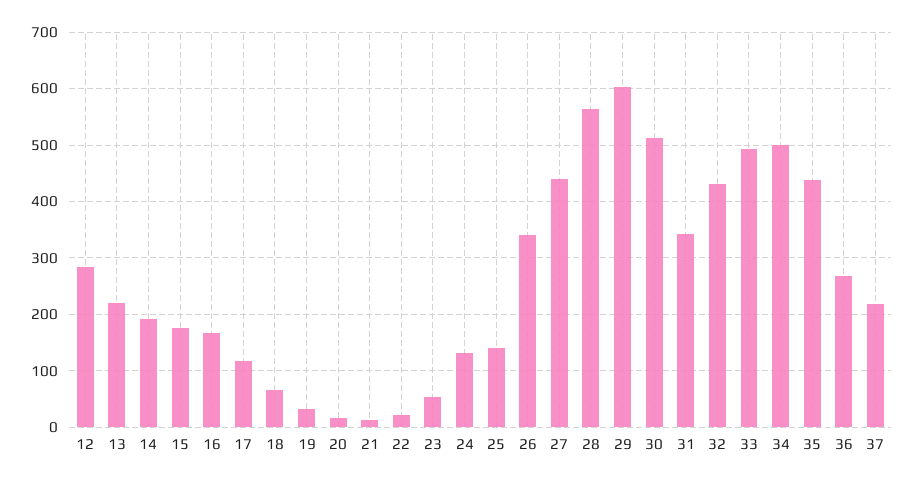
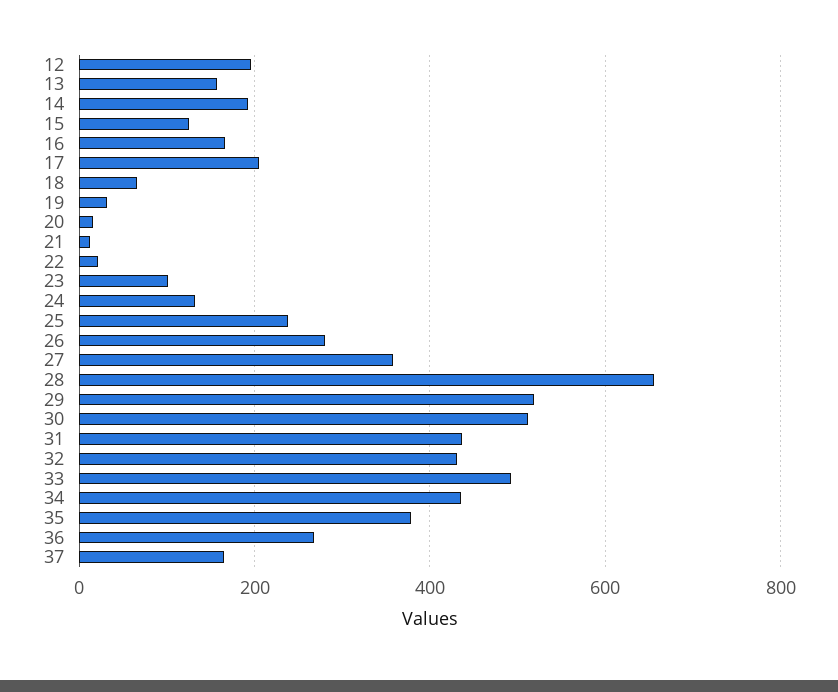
  {
-   "12": 280,
+   "12": 200,
-   "13": 220,
+   "13": 160,
    "14": 200,
-   "15": 180,
+   "15": 120,
    "16": 160,
-   "17": 120,
+   "17": 200,
    "18": 60,
    "19": 40,
    "20": 20,
    "21": 20,
    "22": 20,
-   "23": 60,
+   "23": 100,
    "24": 140,
-   "25": 140,
+   "25": 240,
-   "26": 340,
+   "26": 280,
-   "27": 440,
+   "27": 360,
-   "28": 560,
+   "28": 660,
-   "29": 600,
+   "29": 520,
    "30": 520,
-   "31": 340,
+   "31": 440,
    "32": 440,
    "33": 500,
-   "34": 500,
+   "34": 440,
-   "35": 440,
+   "35": 380,
    "36": 260,
-   "37": 220
+   "37": 160
  }

